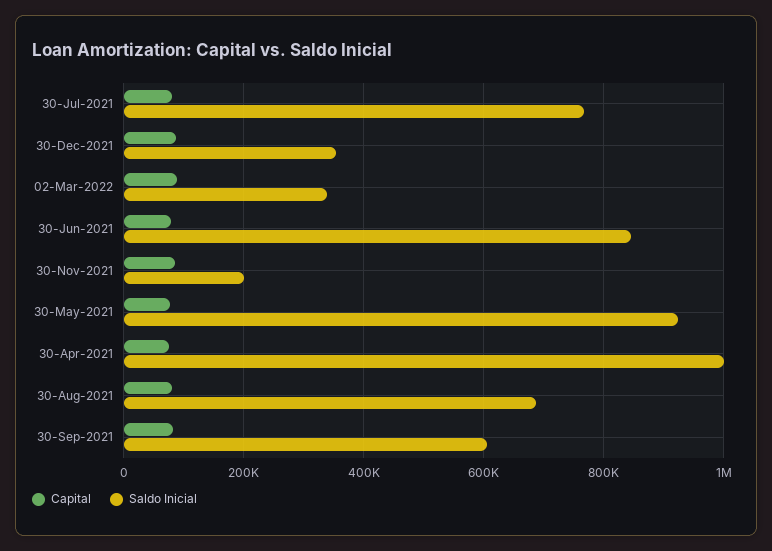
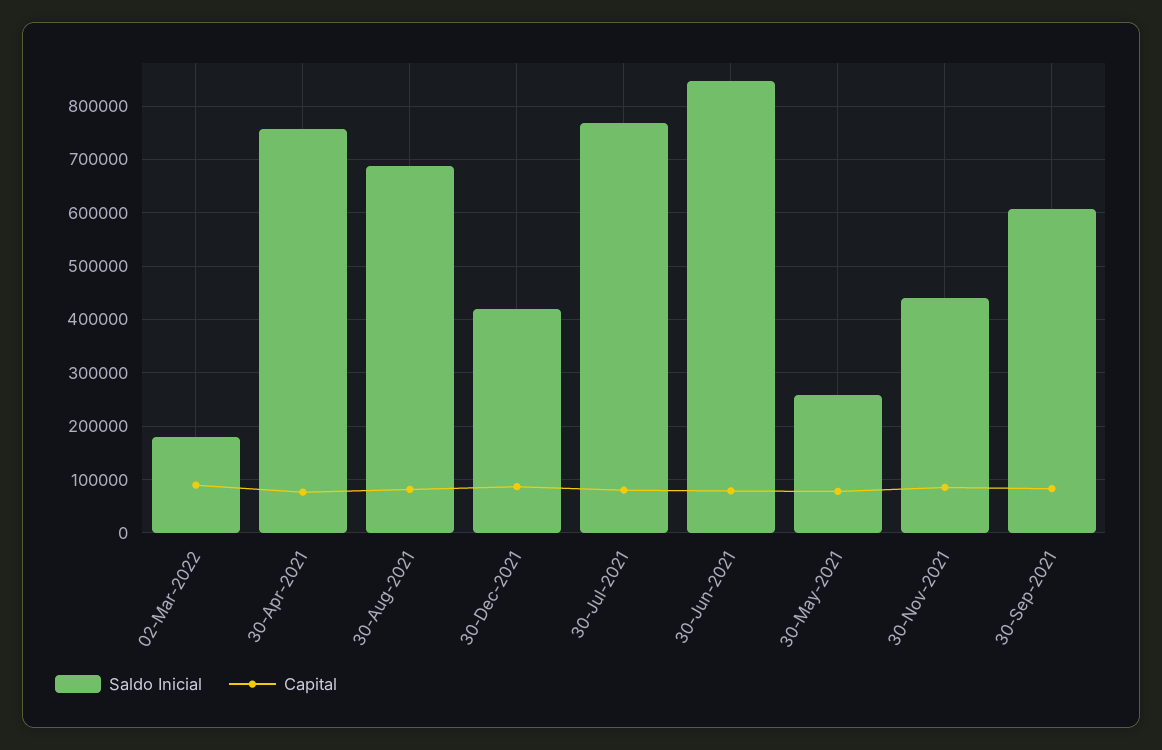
  {
    "Capital": {
      "30-Jul-2021": 80000,
      "30-Dec-2021": 80000,
      "02-Mar-2022": 80000,
      "30-Jun-2021": 80000,
      "30-Nov-2021": 80000,
      "30-May-2021": 80000,
      "30-Apr-2021": 80000,
      "30-Aug-2021": 80000,
      "30-Sep-2021": 80000
    },
    "Saldo Inicial": {
      "30-Jul-2021": 760000,
-     "30-Dec-2021": 360000,
+     "30-Dec-2021": 420000,
-     "02-Mar-2022": 340000,
+     "02-Mar-2022": 180000,
      "30-Jun-2021": 840000,
-     "30-Nov-2021": 200000,
+     "30-Nov-2021": 440000,
-     "30-May-2021": 920000,
+     "30-May-2021": 260000,
-     "30-Apr-2021": 1000000,
+     "30-Apr-2021": 760000,
      "30-Aug-2021": 680000,
      "30-Sep-2021": 600000
    }
  }

